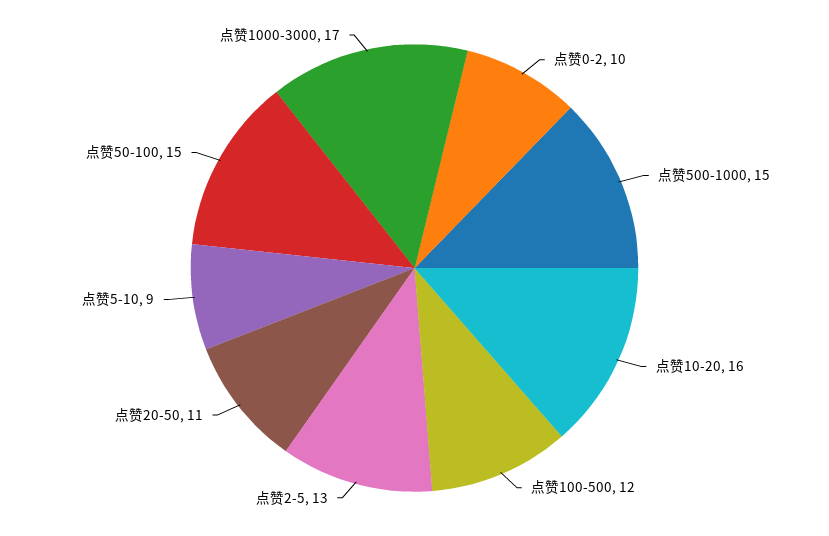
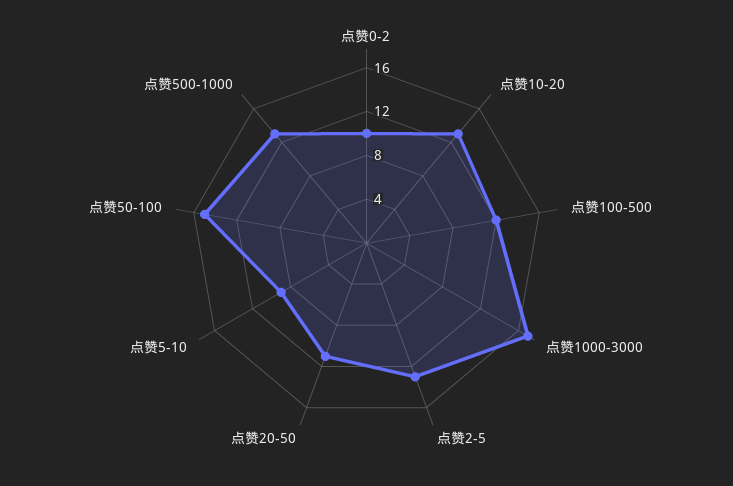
  {
    "点赞0-2": 10,
-   "点赞500-1000": 15,
+   "点赞500-1000": 13,
-   "点赞10-20": 16,
+   "点赞10-20": 13,
    "点赞100-500": 12,
    "点赞2-5": 13,
    "点赞20-50": 11,
    "点赞5-10": 9,
    "点赞50-100": 15,
    "点赞1000-3000": 17
  }

